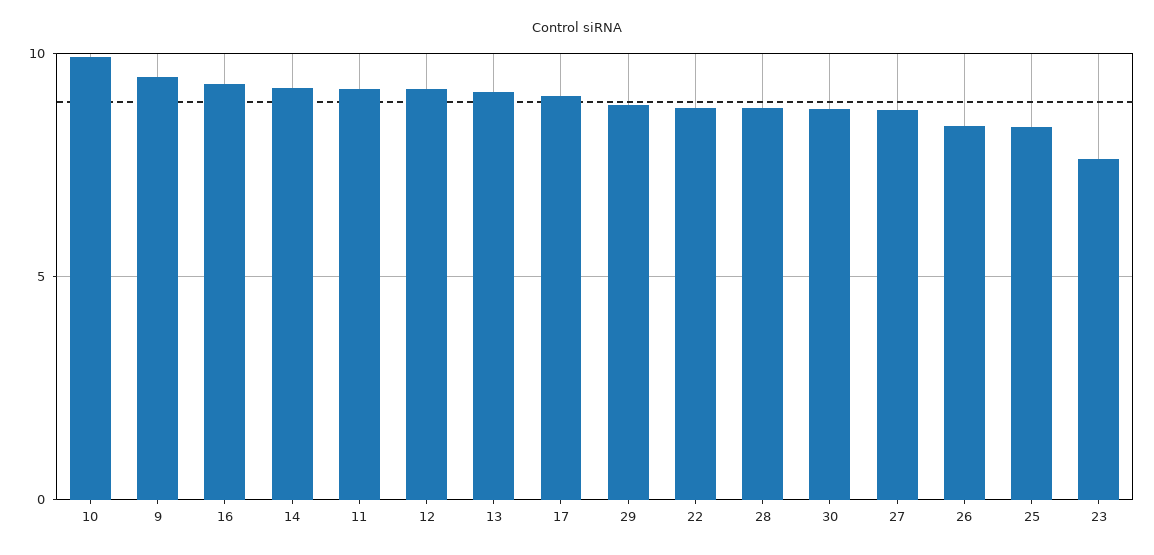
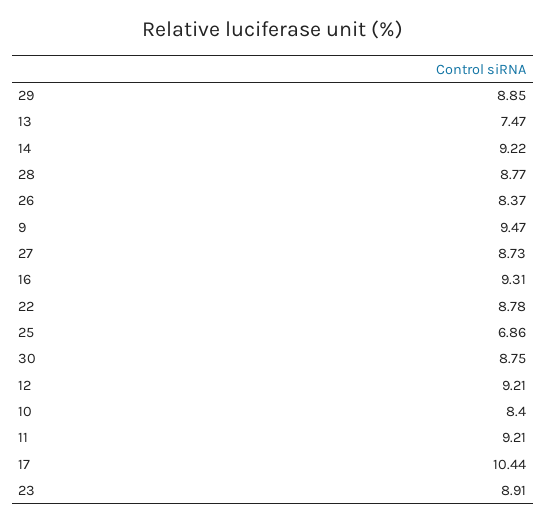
  {
-   "10": 10,
+   "10": 8.4,
    "9": 9.47,
    "16": 9.31,
    "14": 9.22,
    "11": 9.21,
    "12": 9.21,
-   "13": 9,
+   "13": 7.47,
-   "17": 9,
+   "17": 10.44,
    "29": 8.85,
    "22": 8.78,
    "28": 8.77,
    "30": 8.75,
    "27": 8.73,
    "26": 8.37,
-   "25": 8.5,
+   "25": 6.86,
-   "23": 7.5
+   "23": 8.91
  }

